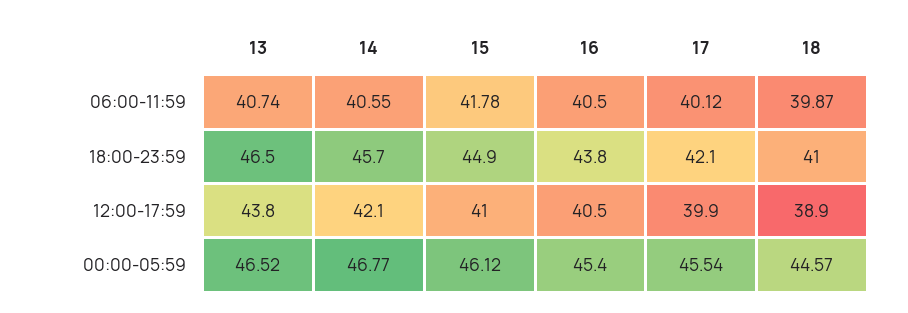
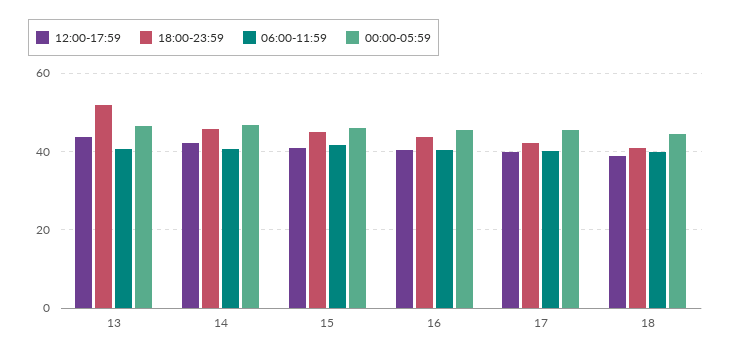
  {
    "06:00-11:59": {
      "13": 40.74,
      "14": 40.55,
      "15": 41.78,
      "16": 40.5,
      "17": 40.12,
      "18": 39.87
    },
    "18:00-23:59": {
-     "13": 46.5,
+     "13": 52,
      "14": 45.7,
      "15": 44.9,
      "16": 43.8,
      "17": 42.1,
      "18": 41
    },
    "12:00-17:59": {
      "13": 43.8,
      "14": 42.1,
      "15": 41,
      "16": 40.5,
      "17": 39.9,
      "18": 38.9
    },
    "00:00-05:59": {
      "13": 46.52,
      "14": 46.77,
      "15": 46.12,
      "16": 45.4,
      "17": 45.54,
      "18": 44.57
    }
  }

